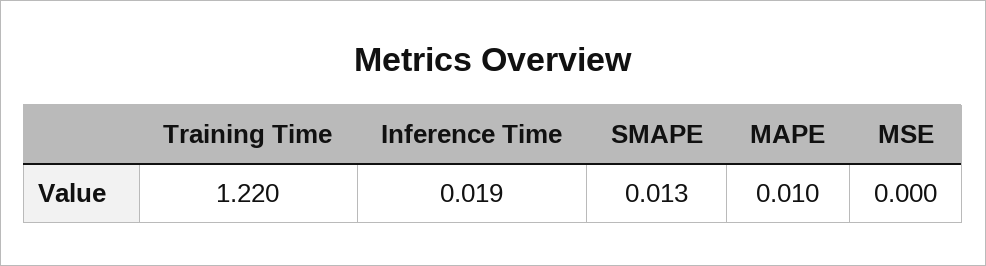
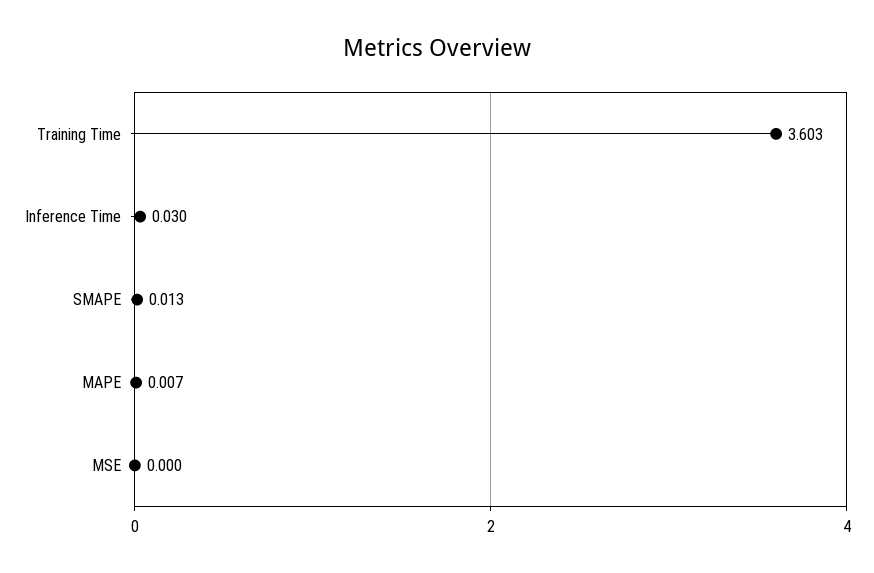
  {
-   "Training Time": 1.22,
+   "Training Time": 3.603,
-   "Inference Time": 0.019,
+   "Inference Time": 0.03,
    "SMAPE": 0.013,
-   "MAPE": 0.01,
+   "MAPE": 0.007,
    "MSE": 0
  }

